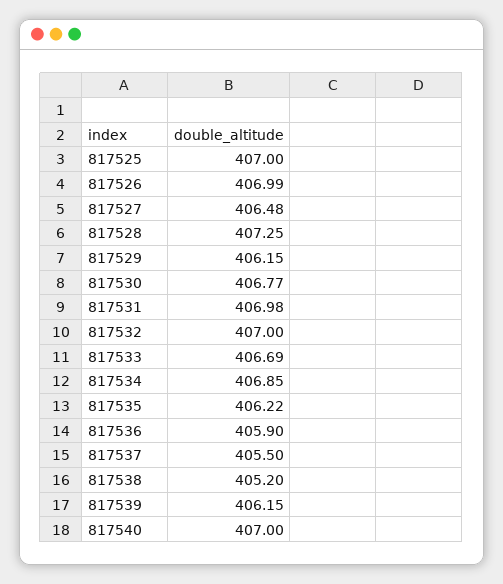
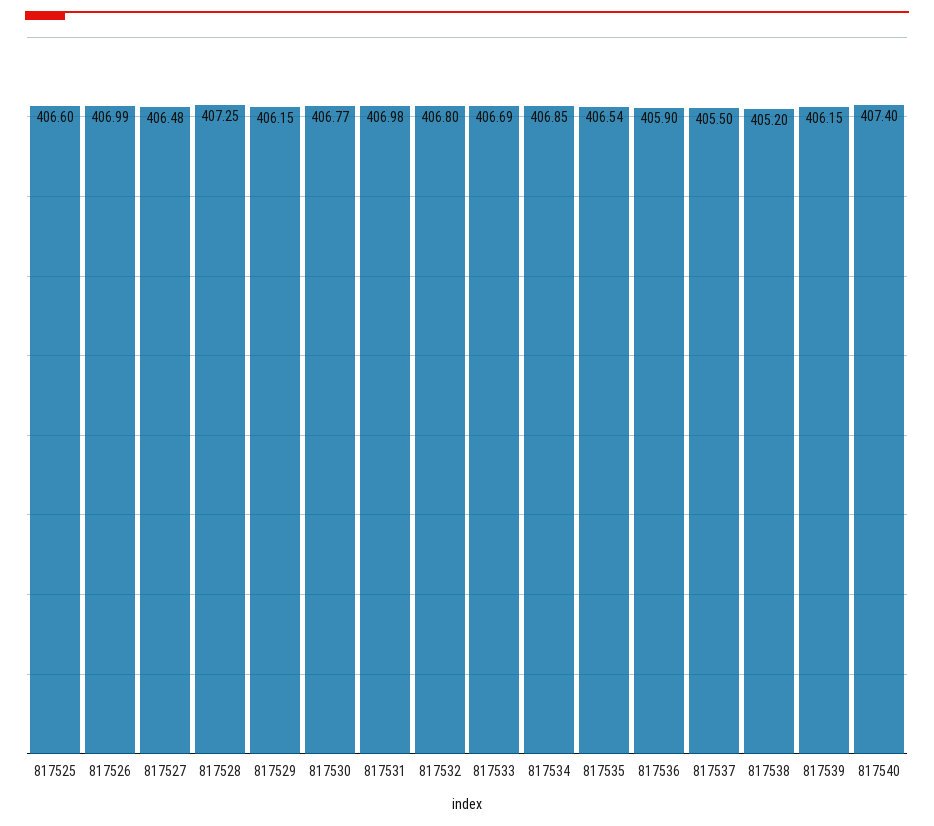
  {
-   "817525": 407,
+   "817525": 406.6,
    "817526": 406.99,
    "817527": 406.48,
    "817528": 407.25,
    "817529": 406.15,
    "817530": 406.77,
    "817531": 406.98,
-   "817532": 407,
+   "817532": 406.8,
    "817533": 406.69,
    "817534": 406.85,
-   "817535": 406.22,
+   "817535": 406.54,
    "817536": 405.9,
    "817537": 405.5,
    "817538": 405.2,
    "817539": 406.15,
-   "817540": 407
+   "817540": 407.4
  }

